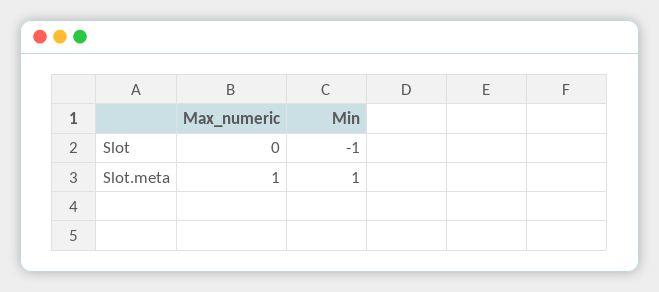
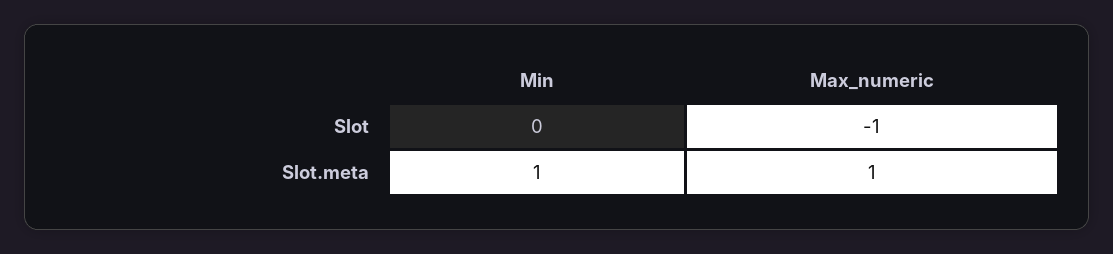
  {
    "Max_numeric": {
-     "Slot": 0,
+     "Slot": -1,
      "Slot.meta": 1
    },
    "Min": {
-     "Slot": -1,
+     "Slot": 0,
      "Slot.meta": 1
    }
  }

